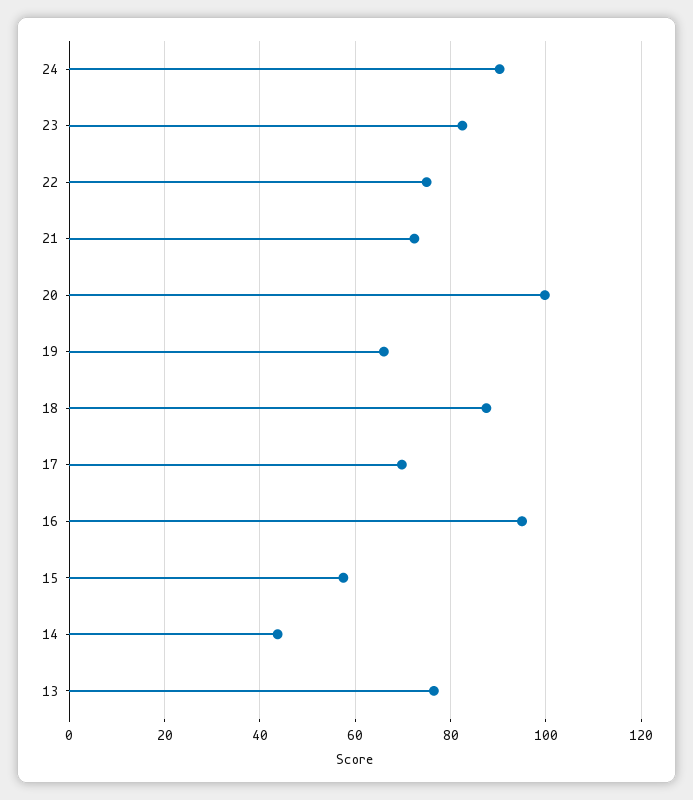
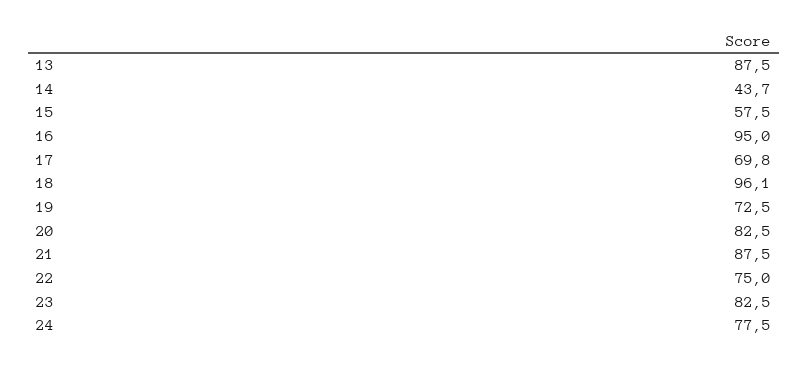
  {
-   "24": 90,
+   "24": 77.5,
    "23": 82.5,
    "22": 75,
-   "21": 72,
+   "21": 87.5,
-   "20": 100,
+   "20": 82.5,
-   "19": 66,
+   "19": 72.5,
-   "18": 88,
+   "18": 96.1,
    "17": 69.8,
    "16": 95,
    "15": 57.5,
    "14": 43.7,
-   "13": 76
+   "13": 87.5
  }

